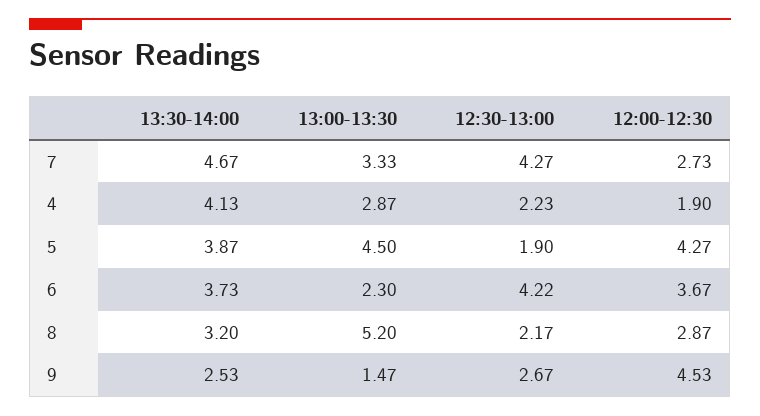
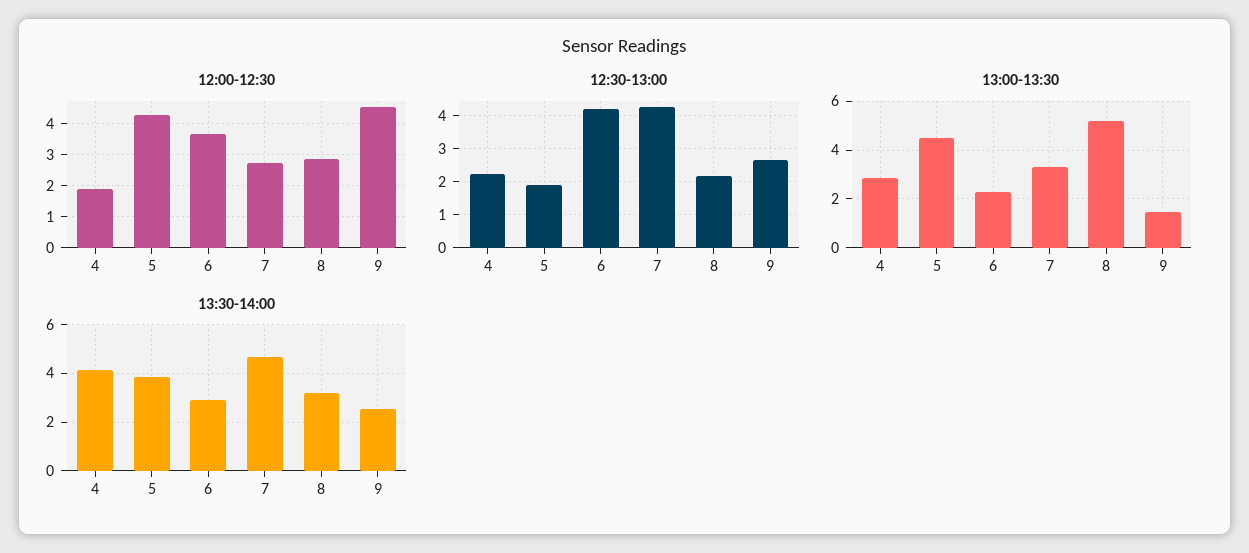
  {
    "13:30-14:00": {
      "7": 4.67,
      "4": 4.13,
      "5": 3.87,
-     "6": 3.73,
+     "6": 3,
      "8": 3.2,
      "9": 2.53
    },
    "13:00-13:30": {
      "7": 3.33,
      "4": 2.87,
      "5": 4.5,
      "6": 2.3,
      "8": 5.2,
      "9": 1.47
    },
    "12:30-13:00": {
      "7": 4.27,
      "4": 2.23,
      "5": 1.9,
      "6": 4.22,
      "8": 2.17,
      "9": 2.67
    },
    "12:00-12:30": {
      "7": 2.73,
      "4": 1.9,
      "5": 4.27,
      "6": 3.67,
      "8": 2.87,
      "9": 4.53
    }
  }

